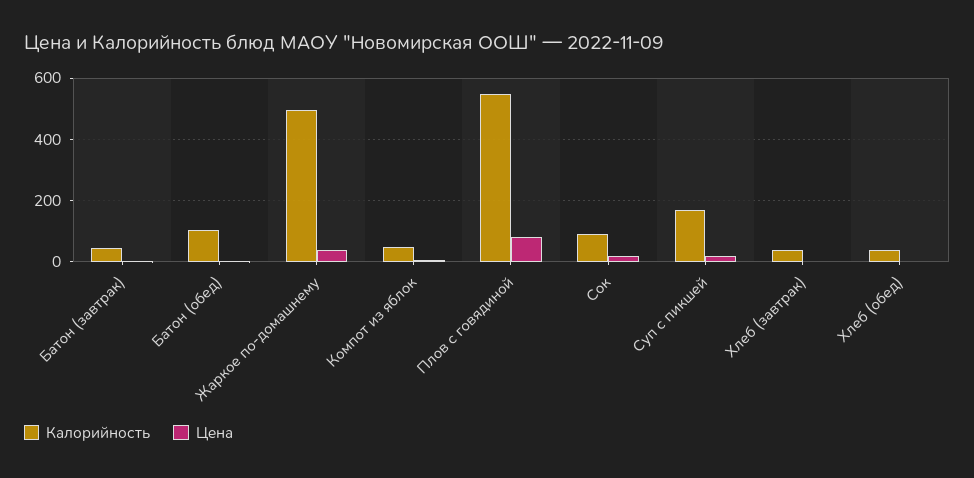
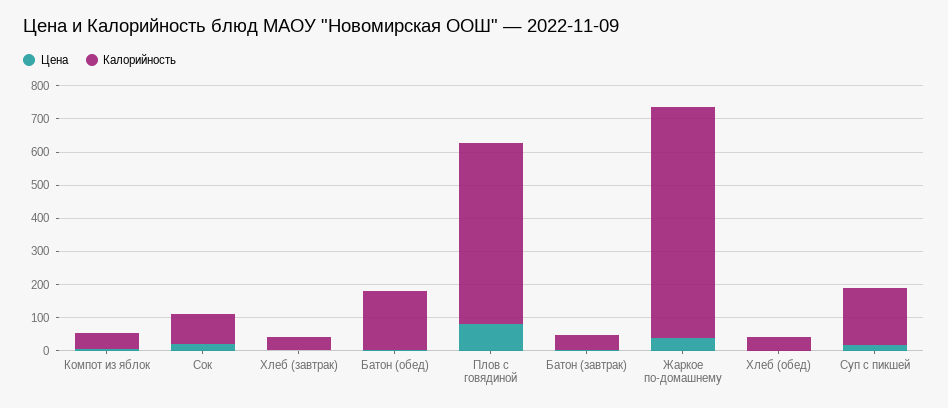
  {
    "Калорийность": {
      "Батон (завтрак)": 40,
-     "Батон (обед)": 100,
+     "Батон (обед)": 175,
-     "Жаркое по-домашнему": 500,
+     "Жаркое по-домашнему": 700,
      "Компот из яблок": 40,
      "Плов с говядиной": 540,
      "Сок": 100,
      "Суп с пикшей": 180,
      "Хлеб (завтрак)": 40,
      "Хлеб (обед)": 40
    },
    "Цена": {
      "Батон (завтрак)": 0,
      "Батон (обед)": 0,
      "Жаркое по-домашнему": 40,
      "Компот из яблок": 0,
      "Плов с говядиной": 80,
      "Сок": 20,
      "Суп с пикшей": 20,
      "Хлеб (завтрак)": 0,
      "Хлеб (обед)": 0
    }
  }

